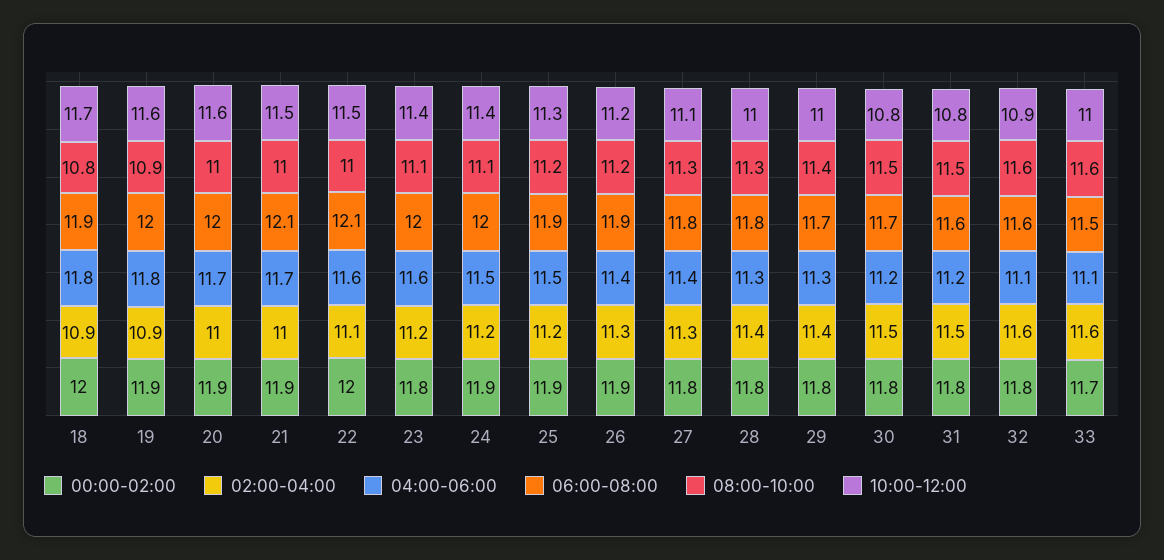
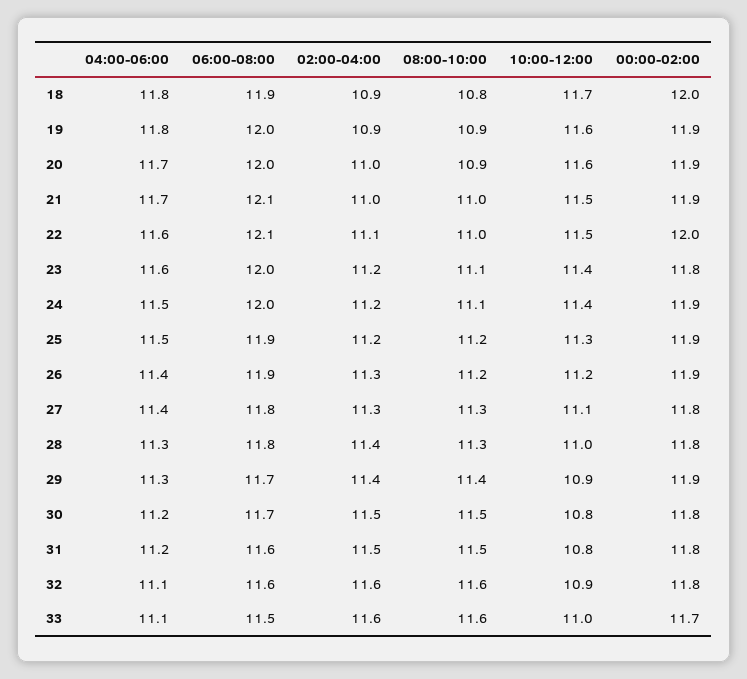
  {
    "00:00-02:00": {
      "18": 12,
      "19": 11.9,
      "20": 11.9,
      "21": 11.9,
      "22": 12,
      "23": 11.8,
      "24": 11.9,
      "25": 11.9,
      "26": 11.9,
      "27": 11.8,
      "28": 11.8,
-     "29": 11.8,
+     "29": 11.9,
      "30": 11.8,
      "31": 11.8,
      "32": 11.8,
      "33": 11.7
    },
    "02:00-04:00": {
      "18": 10.9,
      "19": 10.9,
      "20": 11,
      "21": 11,
      "22": 11.1,
      "23": 11.2,
      "24": 11.2,
      "25": 11.2,
      "26": 11.3,
      "27": 11.3,
      "28": 11.4,
      "29": 11.4,
      "30": 11.5,
      "31": 11.5,
      "32": 11.6,
      "33": 11.6
    },
    "04:00-06:00": {
      "18": 11.8,
      "19": 11.8,
      "20": 11.7,
      "21": 11.7,
      "22": 11.6,
      "23": 11.6,
      "24": 11.5,
      "25": 11.5,
      "26": 11.4,
      "27": 11.4,
      "28": 11.3,
      "29": 11.3,
      "30": 11.2,
      "31": 11.2,
      "32": 11.1,
      "33": 11.1
    },
    "06:00-08:00": {
      "18": 11.9,
      "19": 12,
      "20": 12,
      "21": 12.1,
      "22": 12.1,
      "23": 12,
      "24": 12,
      "25": 11.9,
      "26": 11.9,
      "27": 11.8,
      "28": 11.8,
      "29": 11.7,
      "30": 11.7,
      "31": 11.6,
      "32": 11.6,
      "33": 11.5
    },
    "08:00-10:00": {
      "18": 10.8,
      "19": 10.9,
-     "20": 11,
+     "20": 10.9,
      "21": 11,
      "22": 11,
      "23": 11.1,
      "24": 11.1,
      "25": 11.2,
      "26": 11.2,
      "27": 11.3,
      "28": 11.3,
      "29": 11.4,
      "30": 11.5,
      "31": 11.5,
      "32": 11.6,
      "33": 11.6
    },
    "10:00-12:00": {
      "18": 11.7,
      "19": 11.6,
      "20": 11.6,
      "21": 11.5,
      "22": 11.5,
      "23": 11.4,
      "24": 11.4,
      "25": 11.3,
      "26": 11.2,
      "27": 11.1,
      "28": 11,
-     "29": 11,
+     "29": 10.9,
      "30": 10.8,
      "31": 10.8,
      "32": 10.9,
      "33": 11
    }
  }

